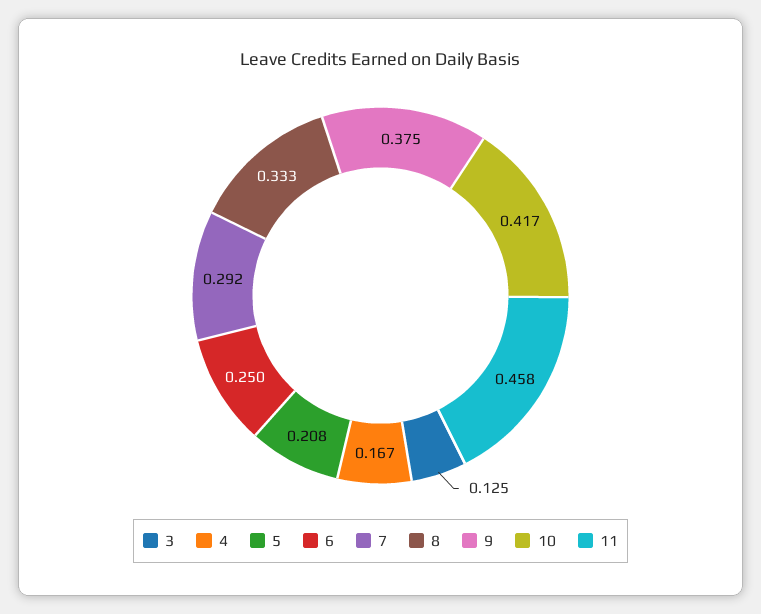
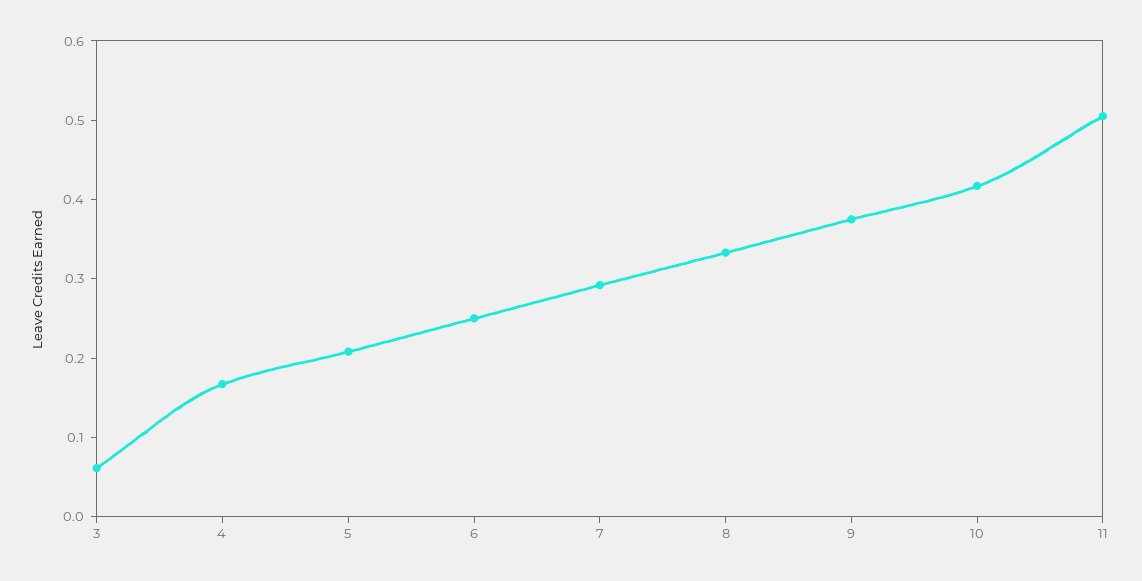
  {
-   "3": 0.125,
+   "3": 0.06,
    "4": 0.167,
    "5": 0.208,
    "6": 0.25,
    "7": 0.292,
    "8": 0.333,
    "9": 0.375,
    "10": 0.417,
-   "11": 0.458
+   "11": 0.5
  }

